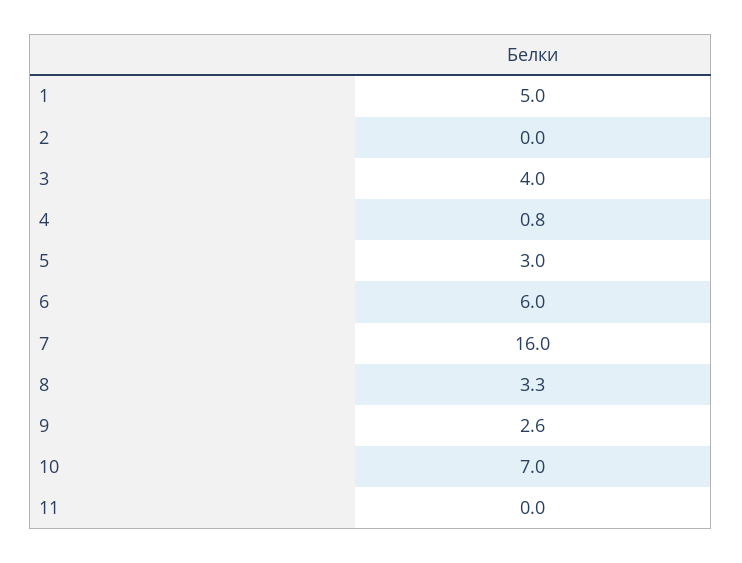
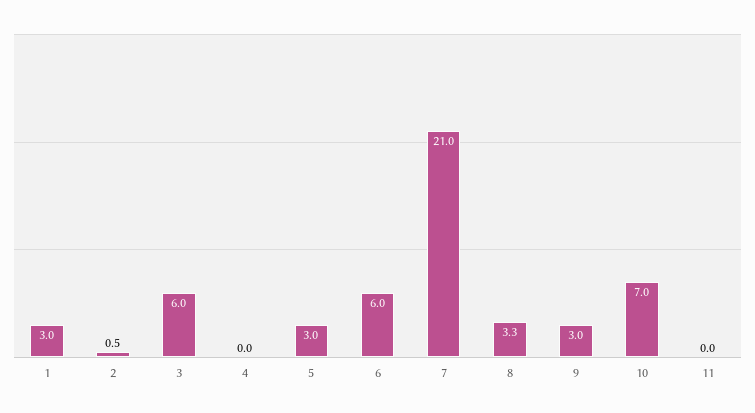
  {
-   "1": 5,
+   "1": 3,
-   "2": 0,
+   "2": 0.5,
-   "3": 4,
+   "3": 6,
-   "4": 0.8,
+   "4": 0,
    "5": 3,
    "6": 6,
-   "7": 16,
+   "7": 21,
    "8": 3.3,
-   "9": 2.6,
+   "9": 3,
    "10": 7,
    "11": 0
  }

